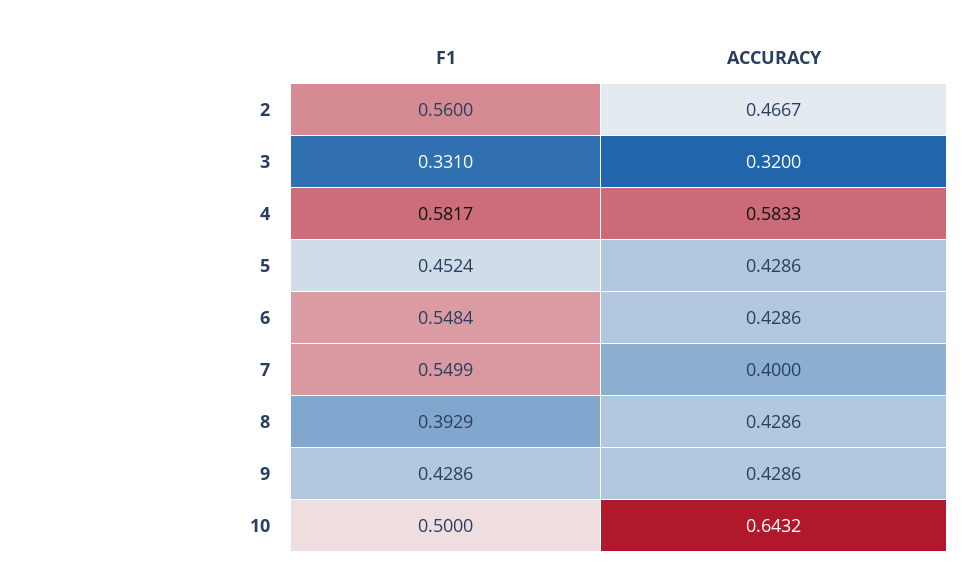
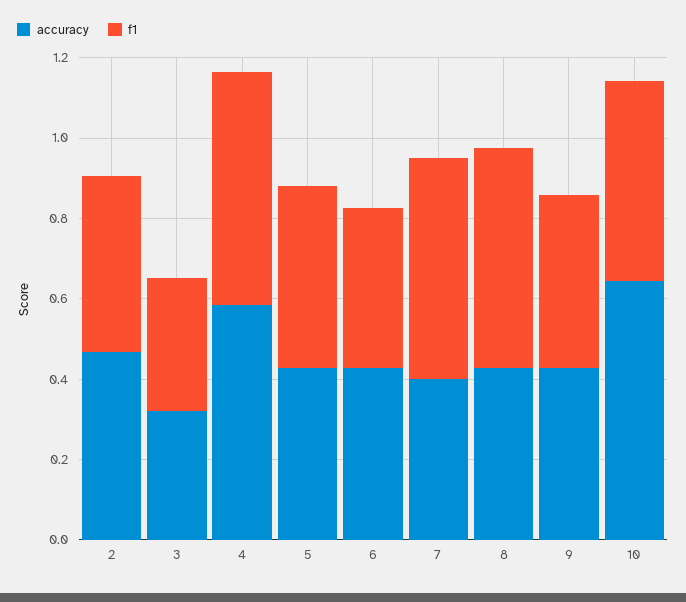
  {
    "F1": {
-     "2": 0.56,
+     "2": 0.45,
      "3": 0.331,
      "4": 0.5817,
      "5": 0.4524,
-     "6": 0.5484,
+     "6": 0.4,
      "7": 0.5499,
-     "8": 0.3929,
+     "8": 0.55,
      "9": 0.4286,
      "10": 0.5
    },
    "ACCURACY": {
      "2": 0.4667,
      "3": 0.32,
      "4": 0.5833,
      "5": 0.4286,
      "6": 0.4286,
      "7": 0.4,
      "8": 0.4286,
      "9": 0.4286,
      "10": 0.6432
    }
  }

